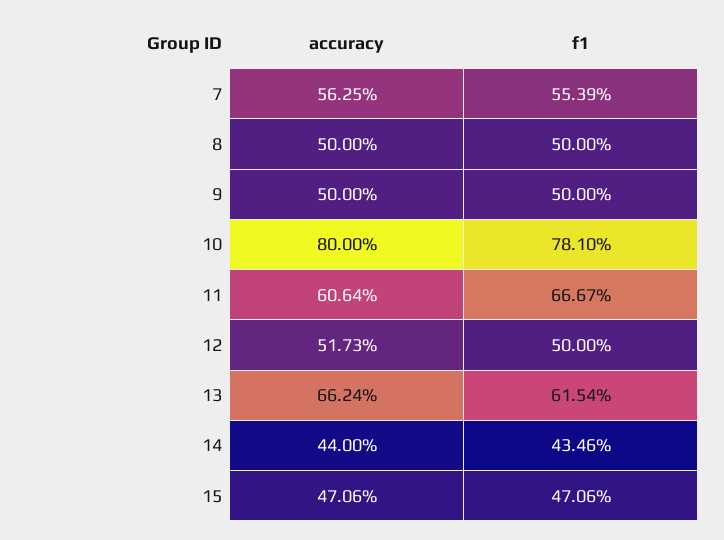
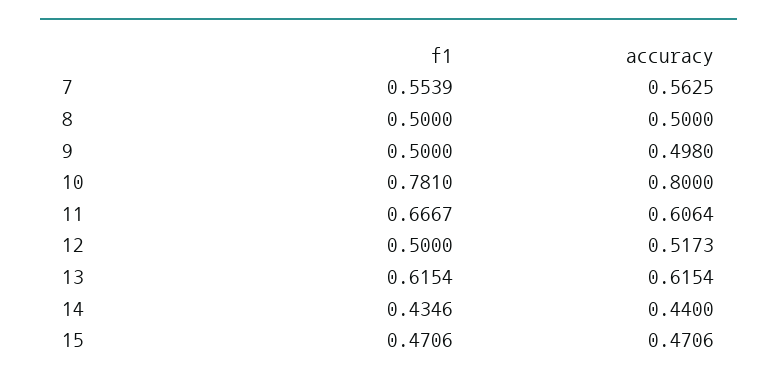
  {
    "accuracy": {
      "7": 0.5625,
      "8": 0.5,
-     "9": 0.5,
+     "9": 0.498,
      "10": 0.8,
      "11": 0.6064,
      "12": 0.5173,
-     "13": 0.6624,
+     "13": 0.6154,
      "14": 0.44,
      "15": 0.4706
    },
    "f1": {
      "7": 0.5539,
      "8": 0.5,
      "9": 0.5,
      "10": 0.781,
      "11": 0.6667,
      "12": 0.5,
      "13": 0.6154,
      "14": 0.4346,
      "15": 0.4706
    }
  }

